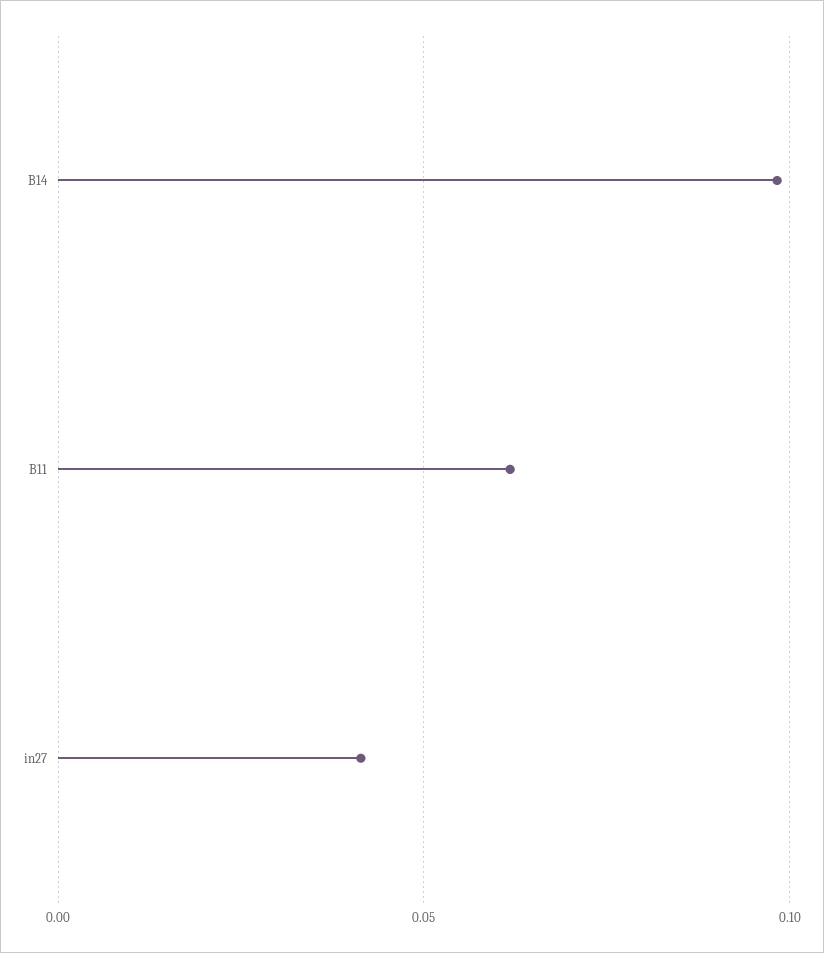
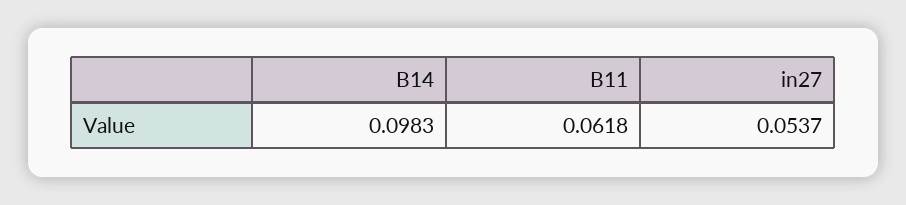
  {
    "B14": 0.0983,
    "B11": 0.0618,
-   "in27": 0.04
+   "in27": 0.0537
  }

